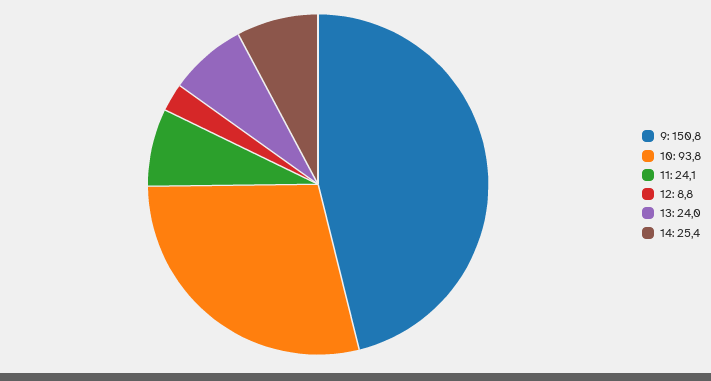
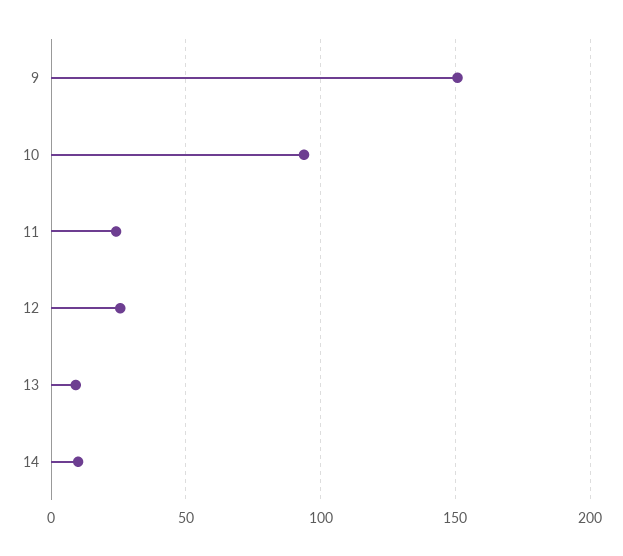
  {
    "9": 150.8,
    "10": 93.8,
    "11": 24.1,
-   "12": 8.8,
+   "12": 25,
-   "13": 24,
+   "13": 10,
-   "14": 25.4
+   "14": 10
  }

